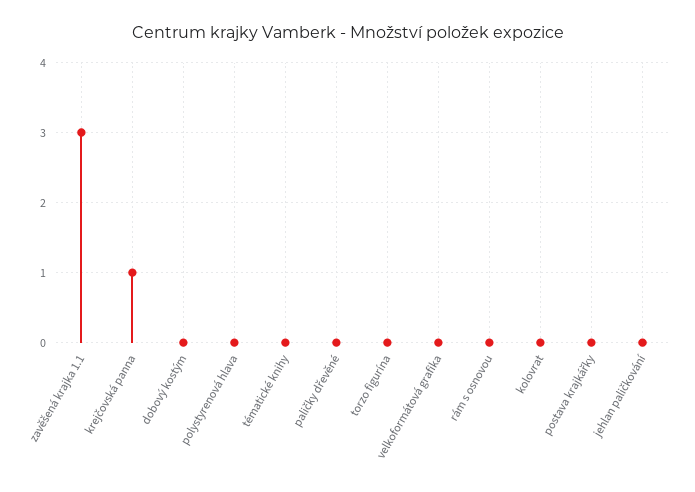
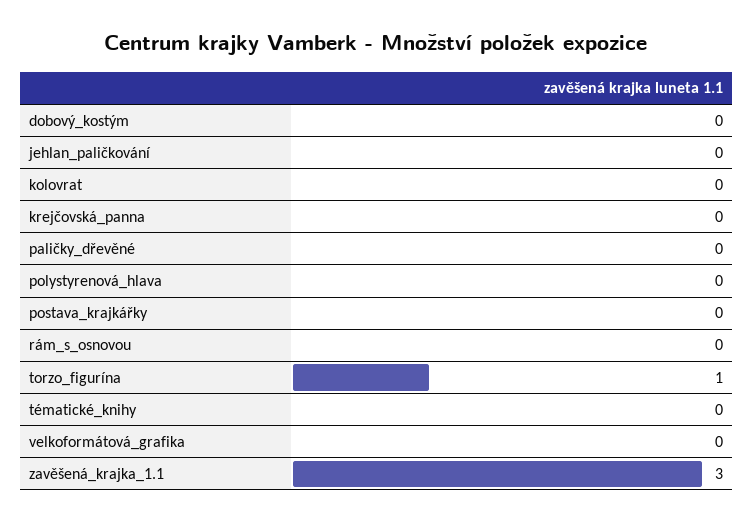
  {
    "zavěšená krajka 1.1": 3,
-   "krejčovská panna": 1,
+   "krejčovská panna": 0,
    "dobový kostým": 0,
    "polystyrenová hlava": 0,
    "tématické knihy": 0,
    "paličky dřevěné": 0,
-   "torzo figurína": 0,
+   "torzo figurína": 1,
    "velkoformátová grafika": 0,
    "rám s osnovou": 0,
    "kolovrat": 0,
    "postava krajkářky": 0,
    "jehlan paličkování": 0
  }

